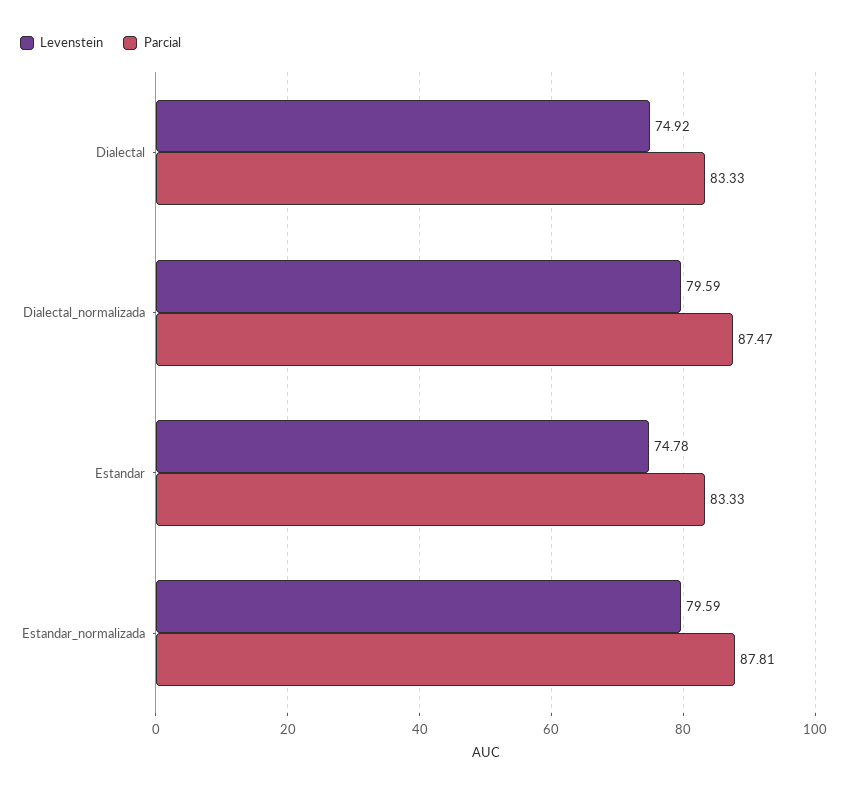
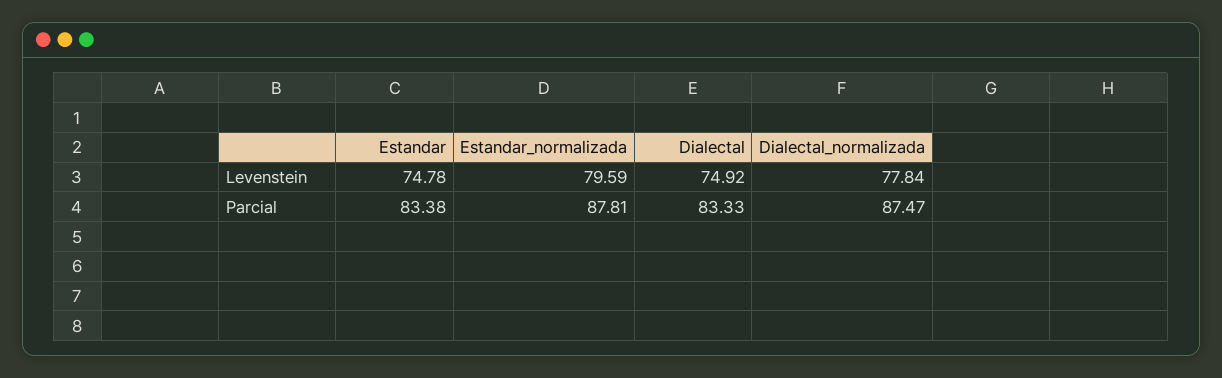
  {
    "Levenstein": {
      "Dialectal": 74.92,
-     "Dialectal_normalizada": 79.59,
+     "Dialectal_normalizada": 77.84,
      "Estandar": 74.78,
      "Estandar_normalizada": 79.59
    },
    "Parcial": {
      "Dialectal": 83.33,
      "Dialectal_normalizada": 87.47,
-     "Estandar": 83.33,
+     "Estandar": 83.38,
      "Estandar_normalizada": 87.81
    }
  }

